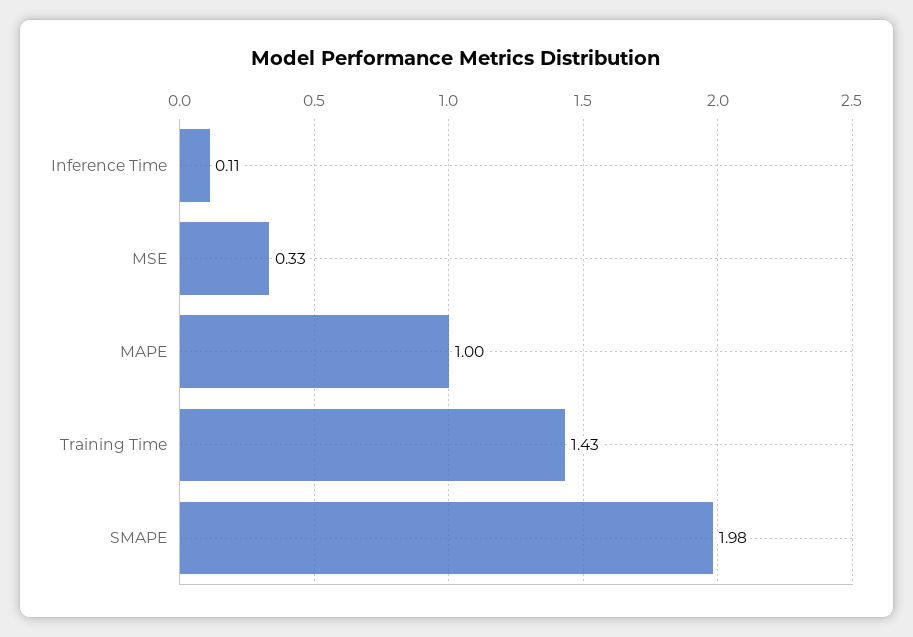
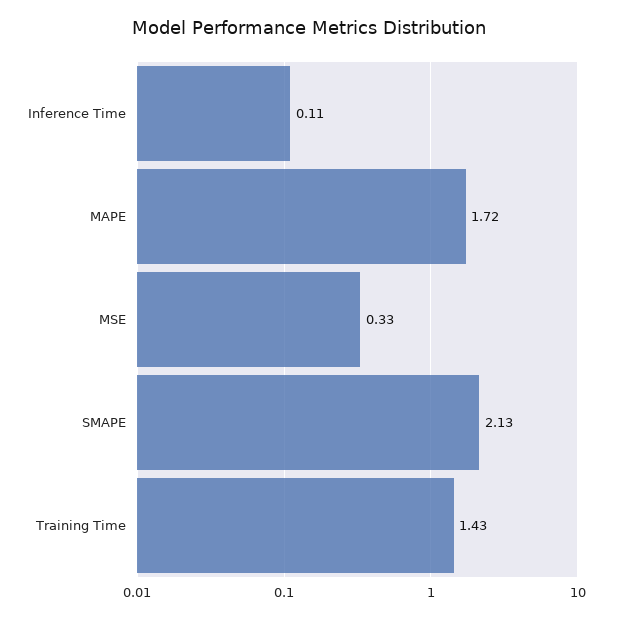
  {
    "Inference Time": 0.11,
    "MSE": 0.33,
-   "MAPE": 1,
+   "MAPE": 1.72,
    "Training Time": 1.43,
-   "SMAPE": 1.98
+   "SMAPE": 2.13
  }

